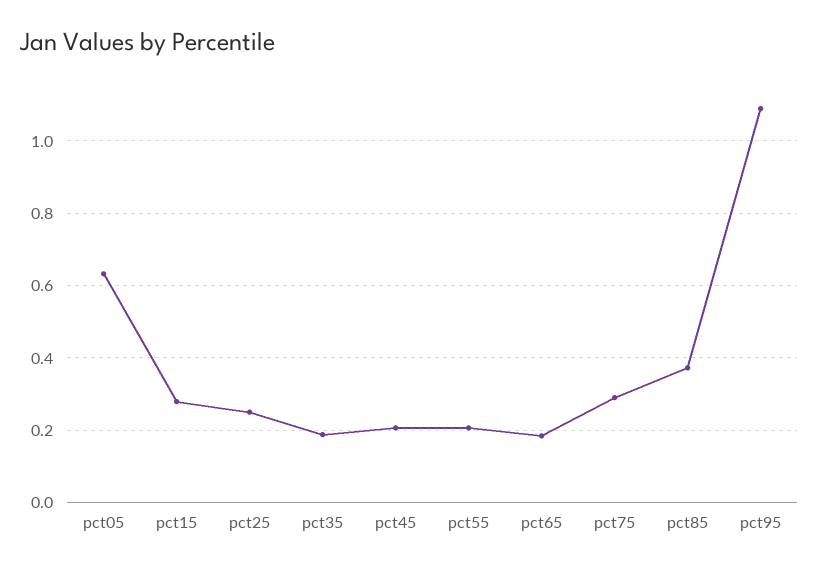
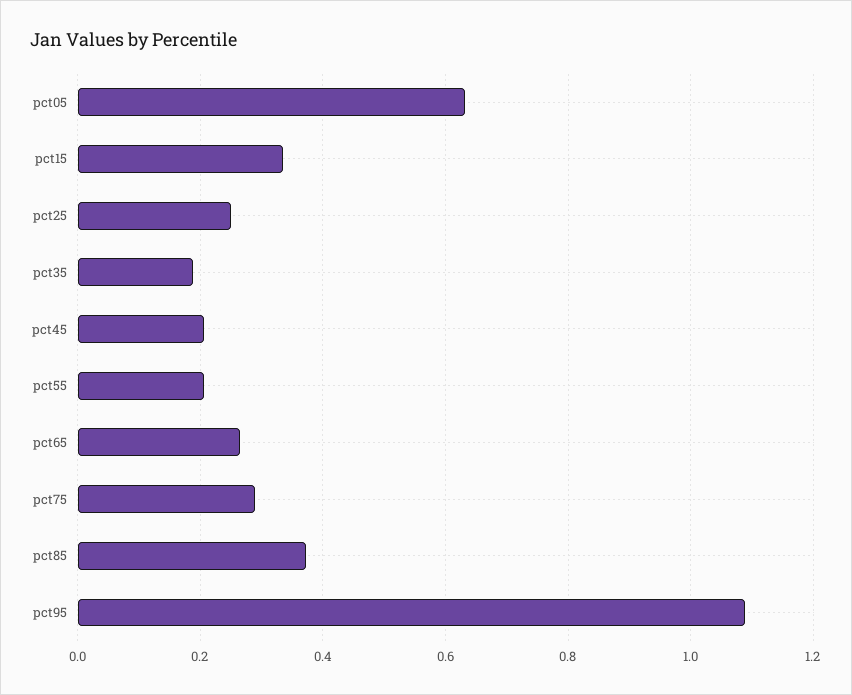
  {
    "pct05": 0.64,
-   "pct15": 0.28,
+   "pct15": 0.34,
    "pct25": 0.26,
    "pct35": 0.18,
    "pct45": 0.2,
    "pct55": 0.2,
-   "pct65": 0.18,
+   "pct65": 0.26,
    "pct75": 0.3,
    "pct85": 0.38,
    "pct95": 1.08
  }

